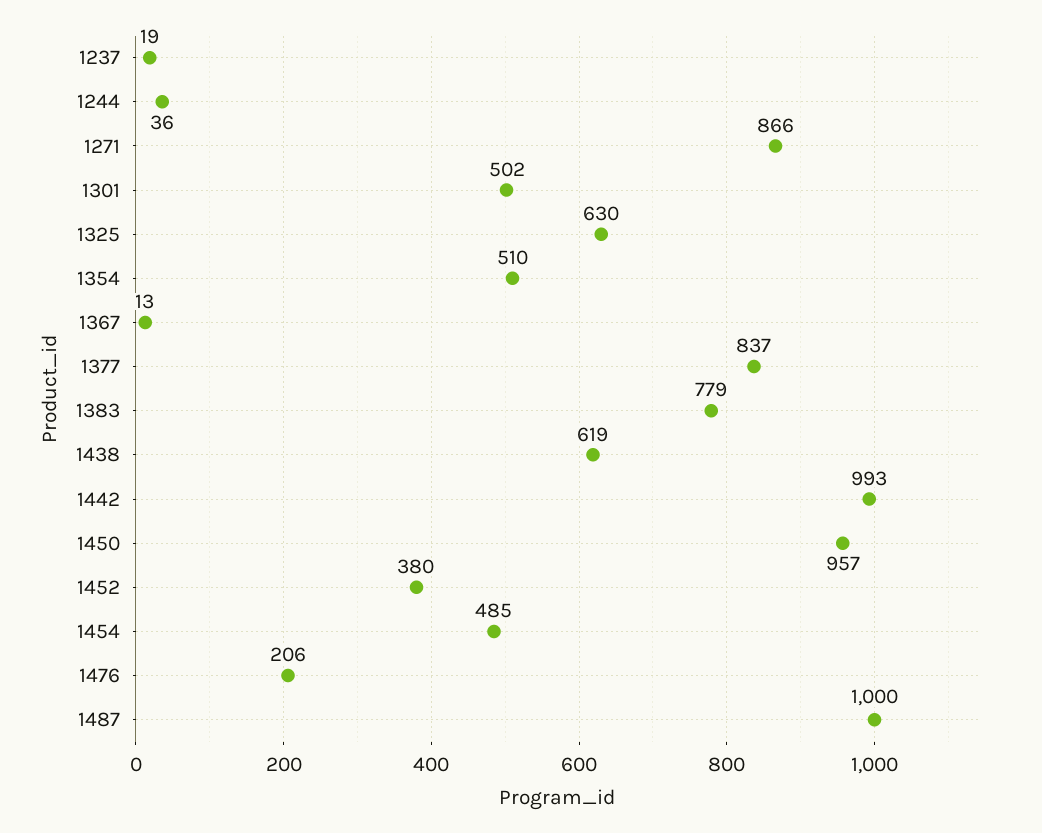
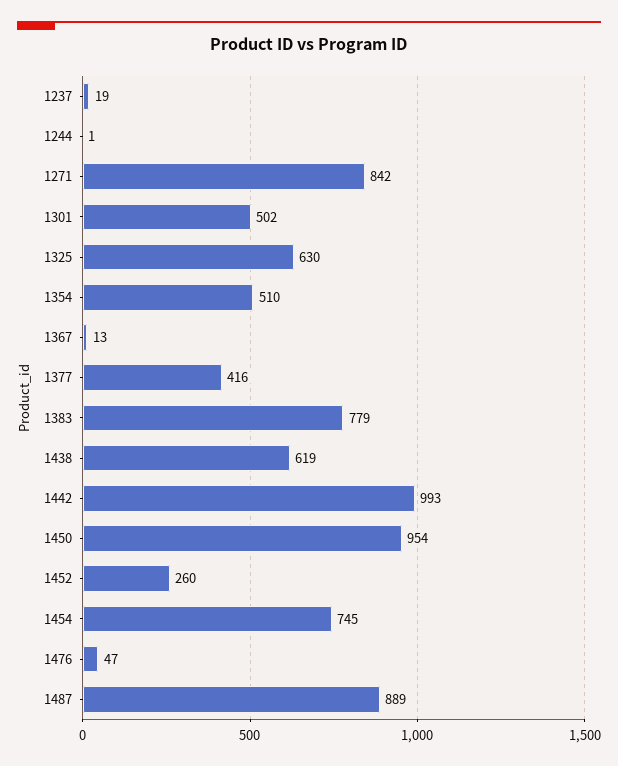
  {
    "1237": 19,
-   "1244": 36,
+   "1244": 1,
-   "1271": 866,
+   "1271": 842,
    "1301": 502,
    "1325": 630,
    "1354": 510,
    "1367": 13,
-   "1377": 837,
+   "1377": 416,
    "1383": 779,
    "1438": 619,
    "1442": 993,
-   "1450": 957,
+   "1450": 954,
-   "1452": 380,
+   "1452": 260,
-   "1454": 485,
+   "1454": 745,
-   "1476": 206,
+   "1476": 47,
-   "1487": 1000
+   "1487": 889
  }

